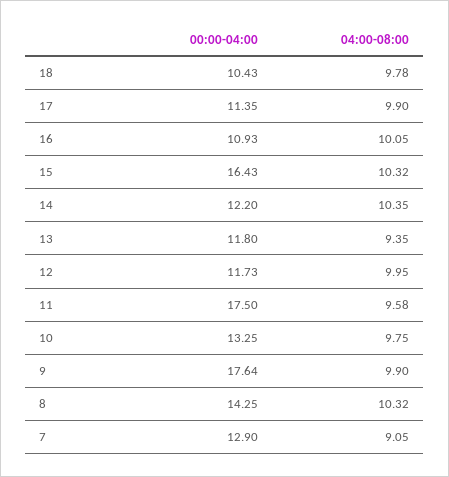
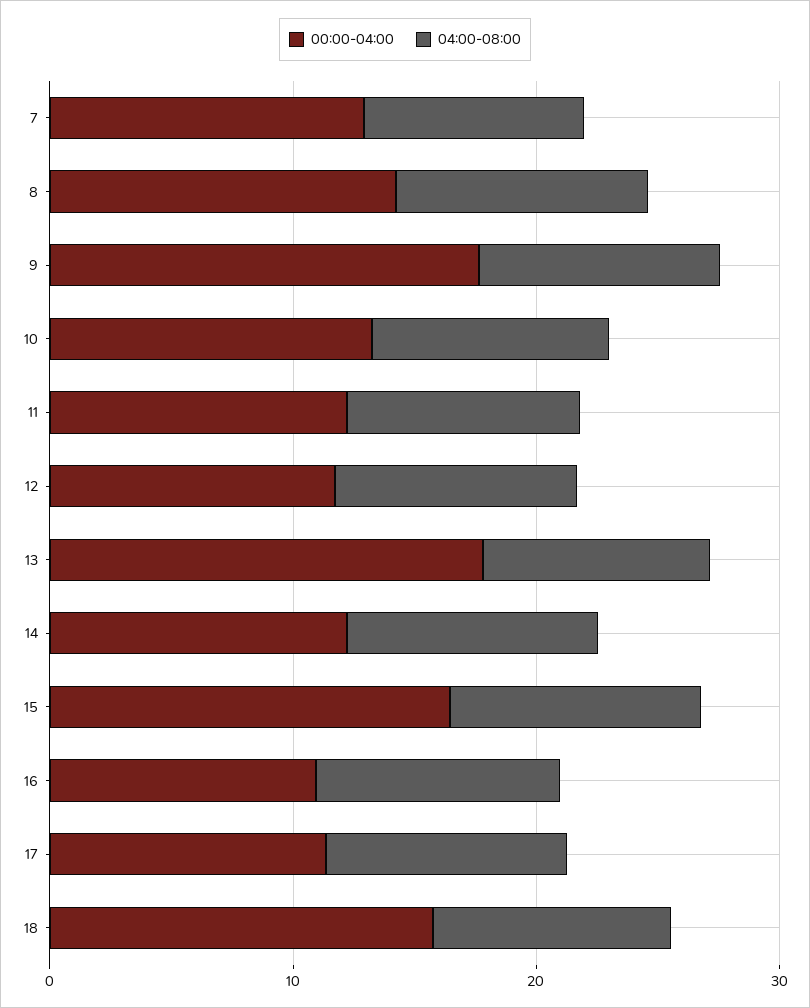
  {
    "00:00-04:00": {
-     "18": 10.43,
+     "18": 16,
      "17": 11.35,
      "16": 10.93,
      "15": 16.43,
      "14": 12.2,
-     "13": 11.8,
+     "13": 18,
      "12": 11.73,
-     "11": 17.5,
+     "11": 12,
      "10": 13.25,
      "9": 17.64,
      "8": 14.25,
      "7": 12.9
    },
    "04:00-08:00": {
      "18": 9.78,
      "17": 9.9,
      "16": 10.05,
      "15": 10.32,
      "14": 10.35,
      "13": 9.35,
      "12": 9.95,
      "11": 9.58,
      "10": 9.75,
      "9": 9.9,
      "8": 10.32,
      "7": 9.05
    }
  }

